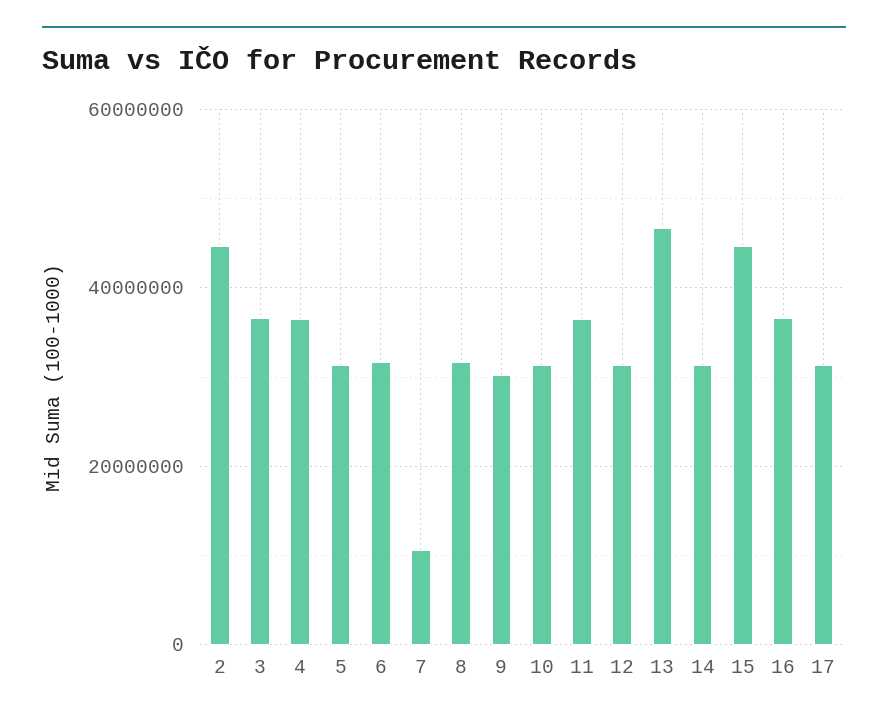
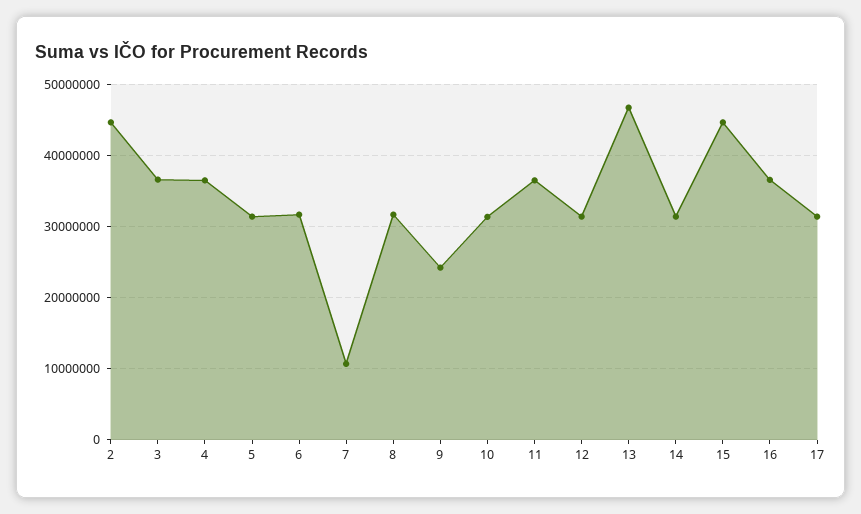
  {
    "2": 45000000,
    "3": 37000000,
    "4": 36000000,
    "5": 31000000,
    "6": 32000000,
    "7": 11000000,
    "8": 32000000,
-   "9": 30000000,
+   "9": 24000000,
    "10": 31000000,
    "11": 36000000,
    "12": 31000000,
    "13": 47000000,
    "14": 31000000,
    "15": 45000000,
    "16": 37000000,
    "17": 31000000
  }

